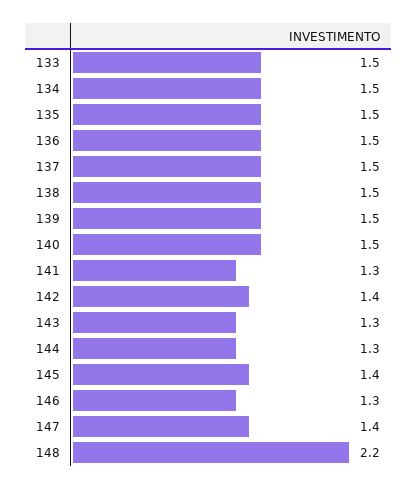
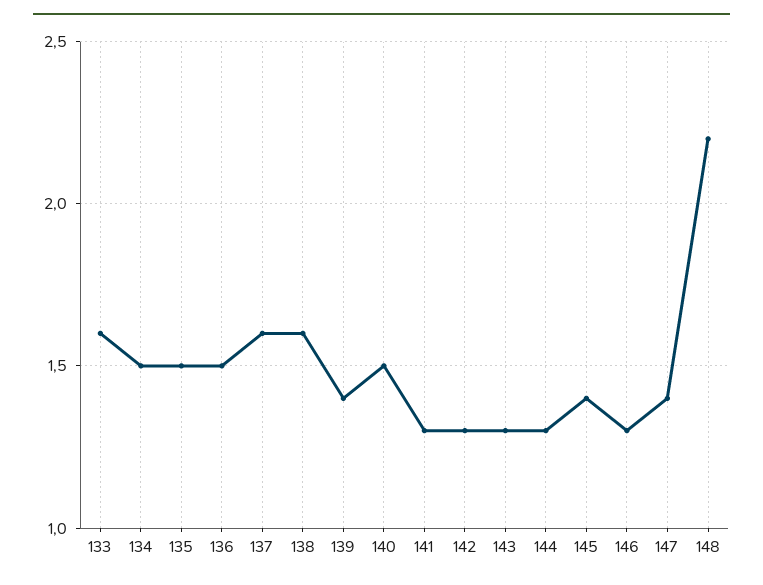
  {
-   "133": 1.5,
+   "133": 1.6,
    "134": 1.5,
    "135": 1.5,
    "136": 1.5,
-   "137": 1.5,
+   "137": 1.6,
-   "138": 1.5,
+   "138": 1.6,
-   "139": 1.5,
+   "139": 1.4,
    "140": 1.5,
    "141": 1.3,
-   "142": 1.4,
+   "142": 1.3,
    "143": 1.3,
    "144": 1.3,
    "145": 1.4,
    "146": 1.3,
    "147": 1.4,
    "148": 2.2
  }

